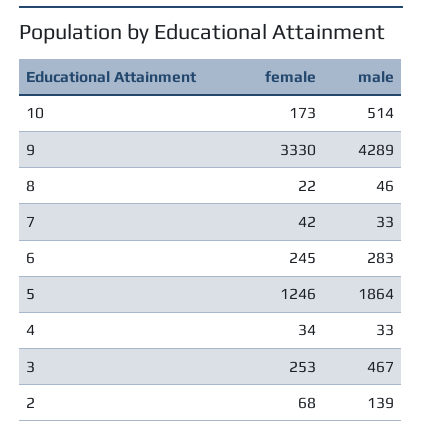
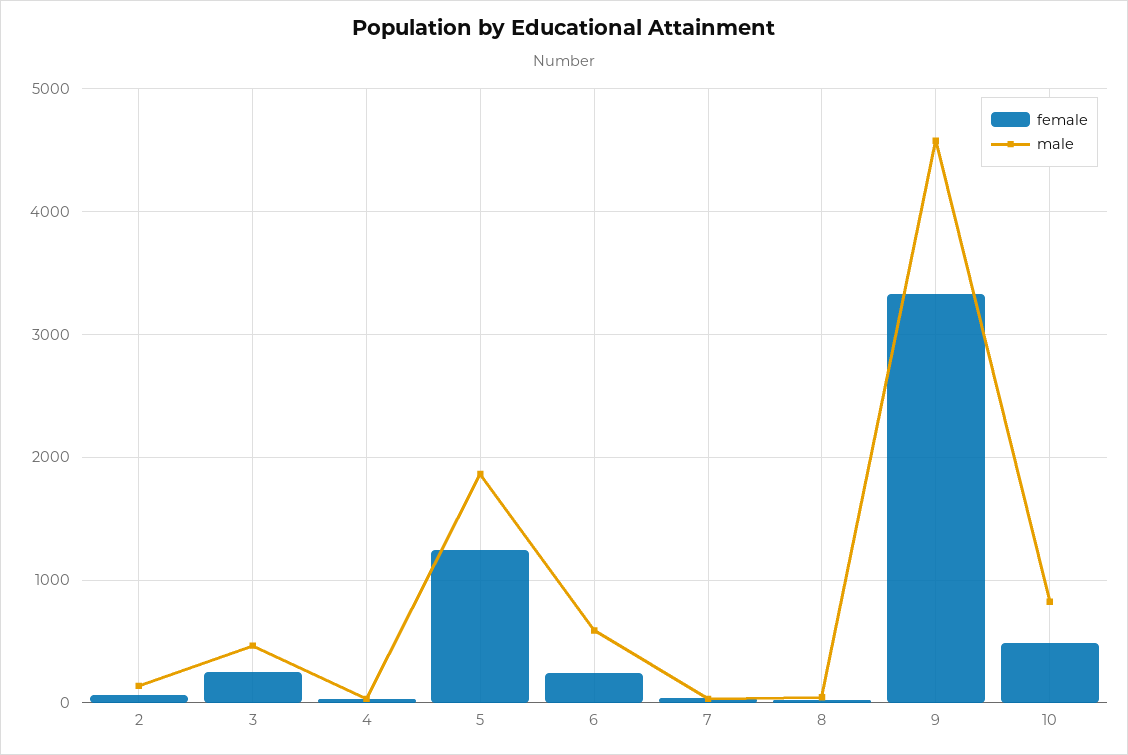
  {
    "female": {
-     "10": 173,
+     "10": 500,
      "9": 3330,
      "8": 22,
      "7": 42,
      "6": 245,
      "5": 1246,
      "4": 34,
      "3": 253,
      "2": 68
    },
    "male": {
-     "10": 514,
+     "10": 800,
-     "9": 4289,
+     "9": 4600,
      "8": 46,
      "7": 33,
-     "6": 283,
+     "6": 600,
      "5": 1864,
      "4": 33,
      "3": 467,
      "2": 139
    }
  }

